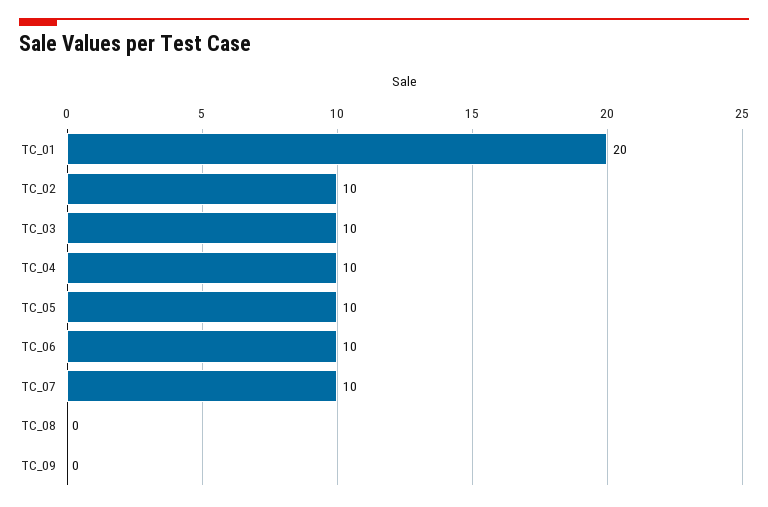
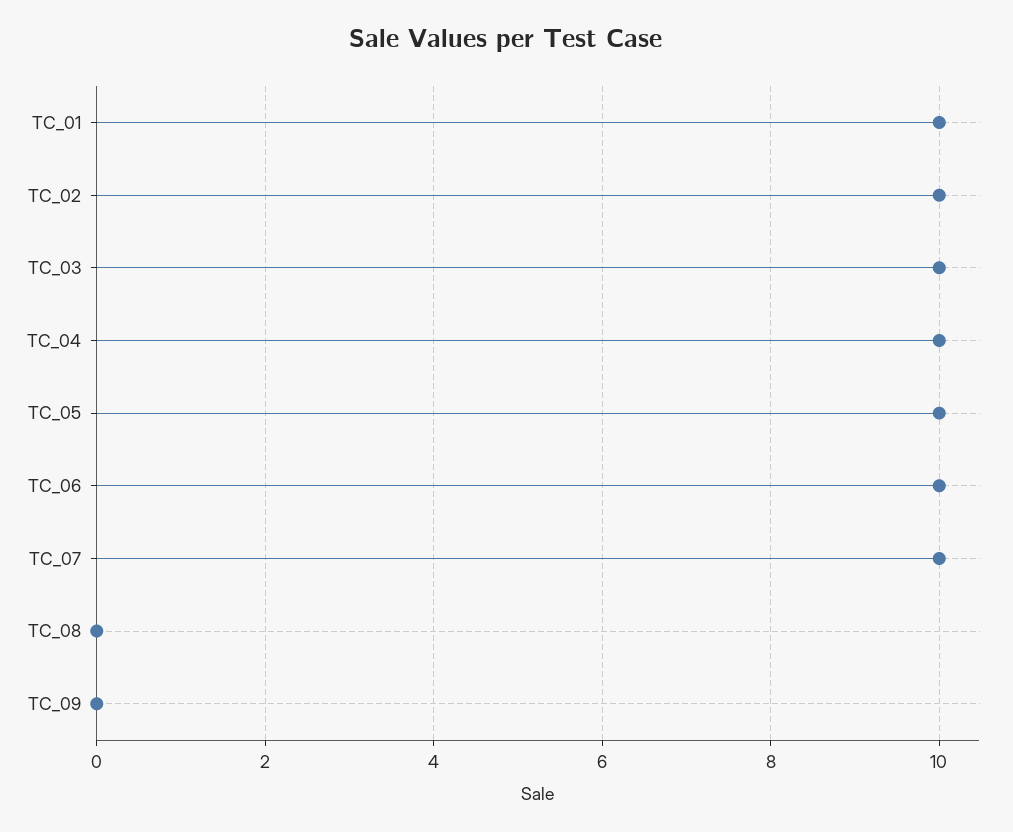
  {
-   "TC_01": 20,
+   "TC_01": 10,
    "TC_02": 10,
    "TC_03": 10,
    "TC_04": 10,
    "TC_05": 10,
    "TC_06": 10,
    "TC_07": 10,
    "TC_08": 0,
    "TC_09": 0
  }

